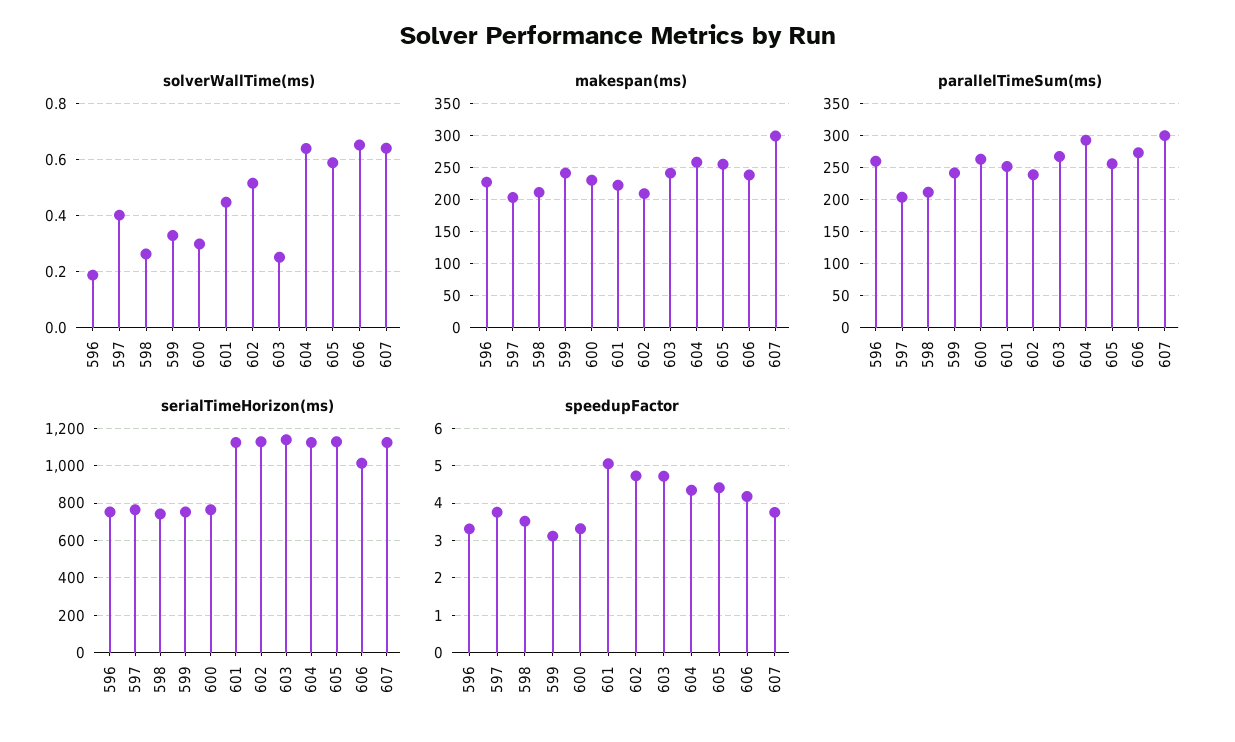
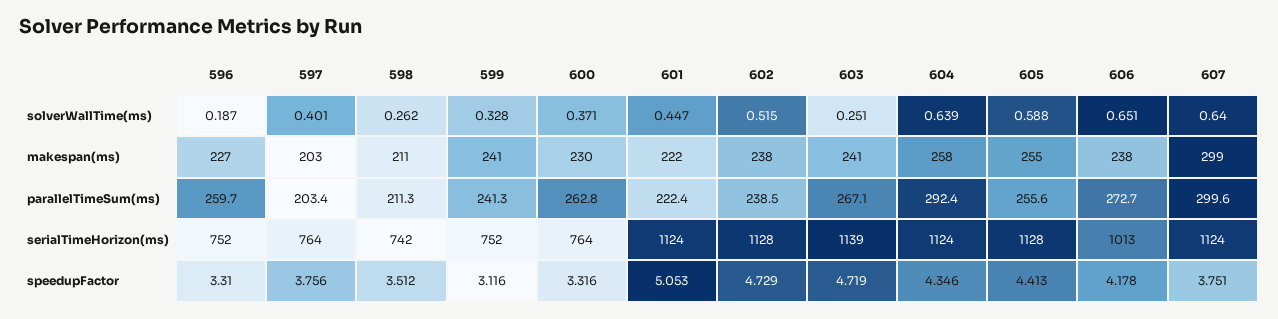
  {
    "solverWallTime(ms)": {
      "596": 0.187,
      "597": 0.401,
      "598": 0.262,
      "599": 0.328,
-     "600": 0.3,
+     "600": 0.371,
      "601": 0.447,
      "602": 0.515,
      "603": 0.251,
      "604": 0.639,
      "605": 0.588,
      "606": 0.651,
      "607": 0.64
    },
    "makespan(ms)": {
      "596": 227,
      "597": 203,
      "598": 211,
      "599": 241,
      "600": 230,
      "601": 222,
-     "602": 210,
+     "602": 238,
      "603": 241,
      "604": 258,
      "605": 255,
      "606": 238,
      "607": 299
    },
    "parallelTimeSum(ms)": {
      "596": 259.7,
      "597": 203.4,
      "598": 211.3,
      "599": 241.3,
      "600": 262.8,
-     "601": 250,
+     "601": 222.4,
      "602": 238.5,
      "603": 267.1,
      "604": 292.4,
      "605": 255.6,
      "606": 272.7,
      "607": 299.6
    },
    "serialTimeHorizon(ms)": {
      "596": 752,
      "597": 764,
      "598": 742,
      "599": 752,
      "600": 764,
      "601": 1124,
      "602": 1128,
      "603": 1139,
      "604": 1124,
      "605": 1128,
      "606": 1013,
      "607": 1124
    },
    "speedupFactor": {
      "596": 3.31,
      "597": 3.756,
      "598": 3.512,
      "599": 3.116,
      "600": 3.316,
      "601": 5.053,
      "602": 4.729,
      "603": 4.719,
      "604": 4.346,
      "605": 4.413,
      "606": 4.178,
      "607": 3.751
    }
  }

